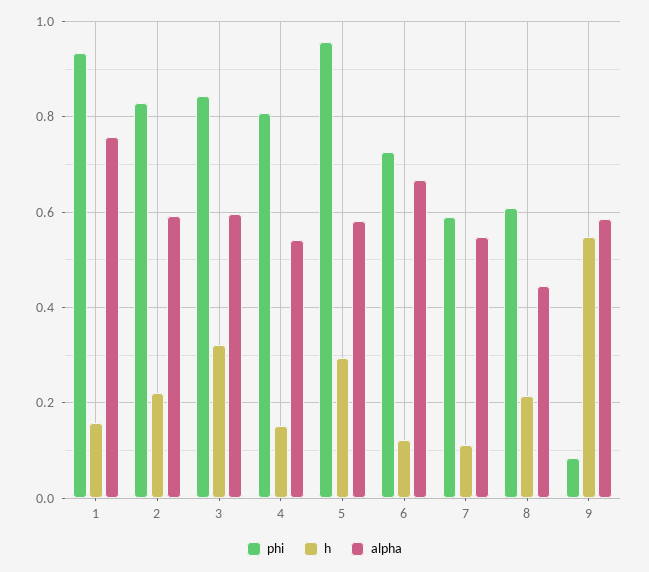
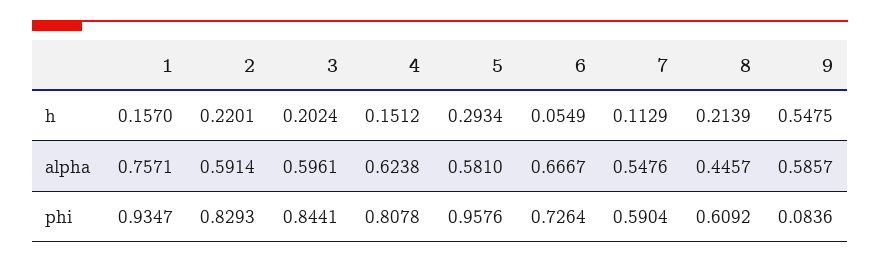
  {
    "phi": {
      "1": 0.9347,
      "2": 0.8293,
      "3": 0.8441,
      "4": 0.8078,
      "5": 0.9576,
      "6": 0.7264,
      "7": 0.5904,
      "8": 0.6092,
      "9": 0.0836
    },
    "h": {
      "1": 0.157,
      "2": 0.2201,
-     "3": 0.32,
+     "3": 0.2024,
      "4": 0.1512,
      "5": 0.2934,
-     "6": 0.12,
+     "6": 0.0549,
      "7": 0.1129,
      "8": 0.2139,
      "9": 0.5475
    },
    "alpha": {
      "1": 0.7571,
      "2": 0.5914,
      "3": 0.5961,
-     "4": 0.54,
+     "4": 0.6238,
      "5": 0.581,
      "6": 0.6667,
      "7": 0.5476,
      "8": 0.4457,
      "9": 0.5857
    }
  }

